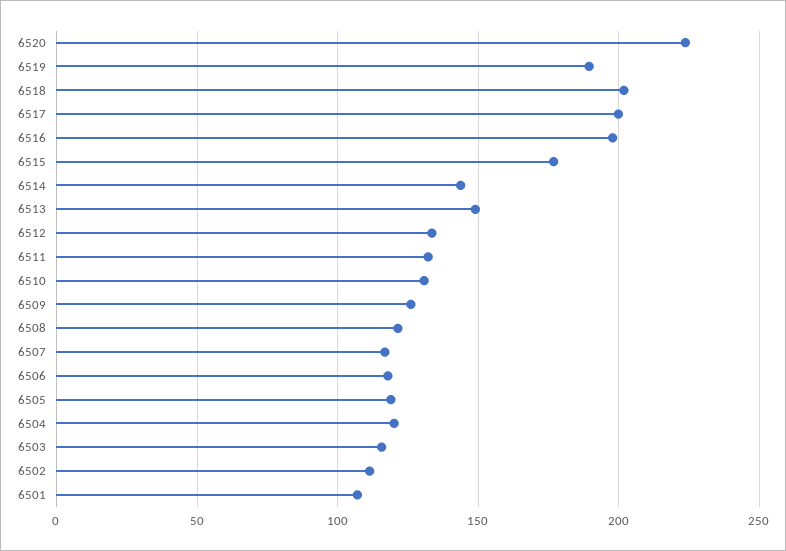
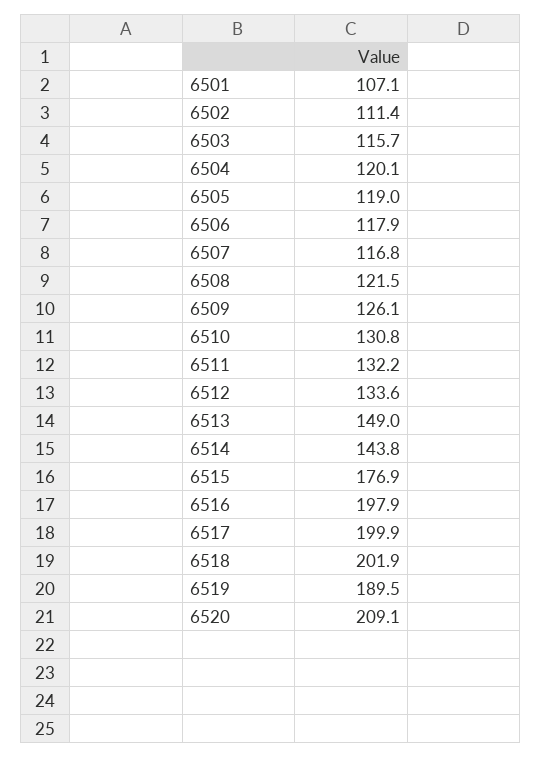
  {
-   "6520": 225,
+   "6520": 209.1,
    "6519": 189.5,
    "6518": 201.9,
    "6517": 199.9,
    "6516": 197.9,
    "6515": 176.9,
    "6514": 143.8,
    "6513": 149,
    "6512": 133.6,
    "6511": 132.2,
    "6510": 130.8,
    "6509": 126.1,
    "6508": 121.5,
    "6507": 116.8,
    "6506": 117.9,
    "6505": 119,
    "6504": 120.1,
    "6503": 115.7,
    "6502": 111.4,
    "6501": 107.1
  }

